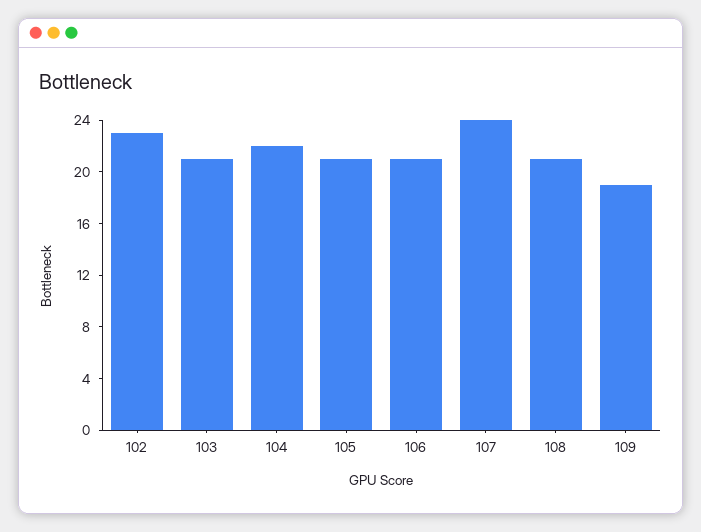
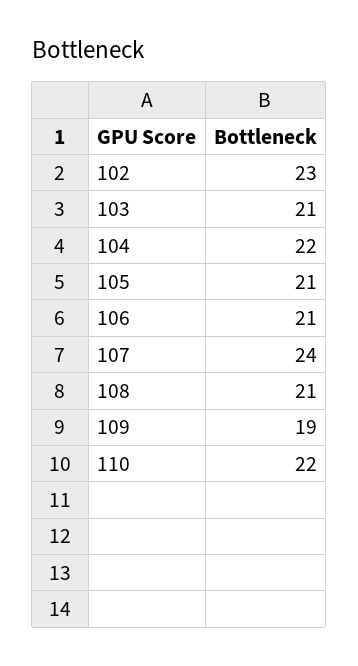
  {
    "102": 23,
    "103": 21,
    "104": 22,
    "105": 21,
    "106": 21,
    "107": 24,
    "108": 21,
-   "109": 19
+   "109": 19,
+   "110": 22
  }

